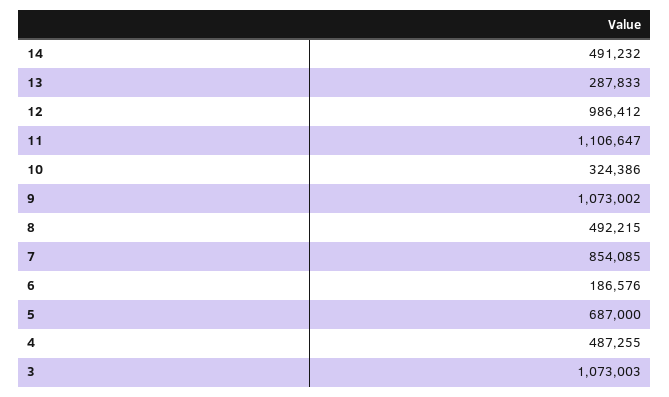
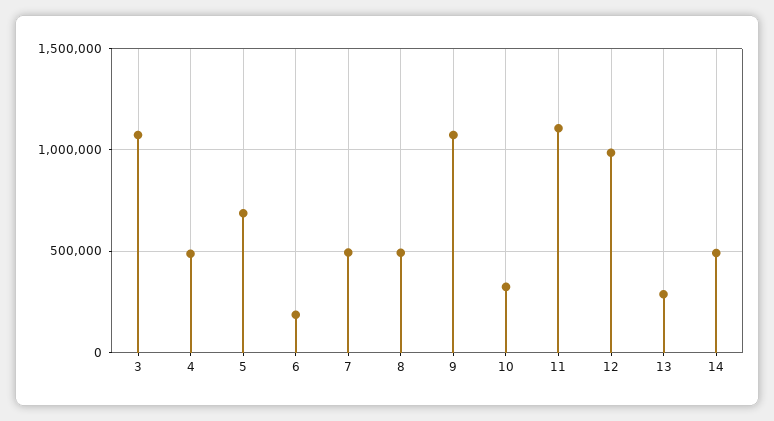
  {
    "14": 491232,
    "13": 287833,
    "12": 986412,
    "11": 1106647,
    "10": 324386,
    "9": 1073002,
    "8": 492215,
-   "7": 854085,
+   "7": 500000,
    "6": 186576,
    "5": 687000,
    "4": 487255,
    "3": 1073003
  }

